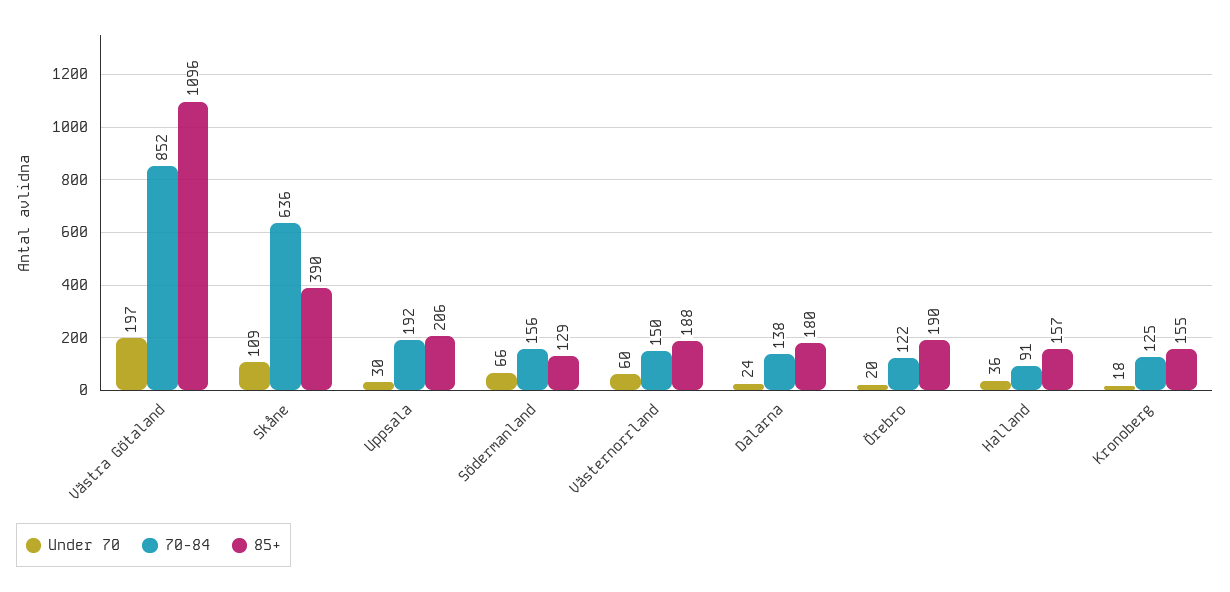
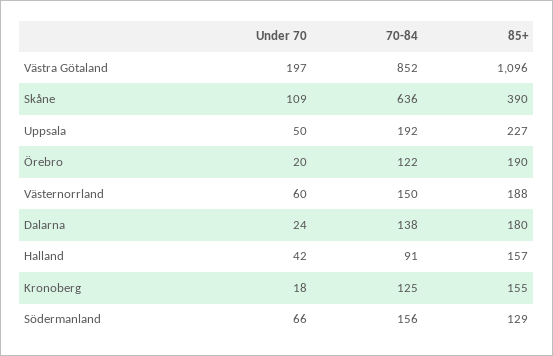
  {
    "Under 70": {
      "Västra Götaland": 197,
      "Skåne": 109,
-     "Uppsala": 30,
+     "Uppsala": 50,
      "Södermanland": 66,
      "Västernorrland": 60,
      "Dalarna": 24,
      "Örebro": 20,
-     "Halland": 36,
+     "Halland": 42,
      "Kronoberg": 18
    },
    "70-84": {
      "Västra Götaland": 852,
      "Skåne": 636,
      "Uppsala": 192,
      "Södermanland": 156,
      "Västernorrland": 150,
      "Dalarna": 138,
      "Örebro": 122,
      "Halland": 91,
      "Kronoberg": 125
    },
    "85+": {
      "Västra Götaland": 1096,
      "Skåne": 390,
-     "Uppsala": 206,
+     "Uppsala": 227,
      "Södermanland": 129,
      "Västernorrland": 188,
      "Dalarna": 180,
      "Örebro": 190,
      "Halland": 157,
      "Kronoberg": 155
    }
  }

